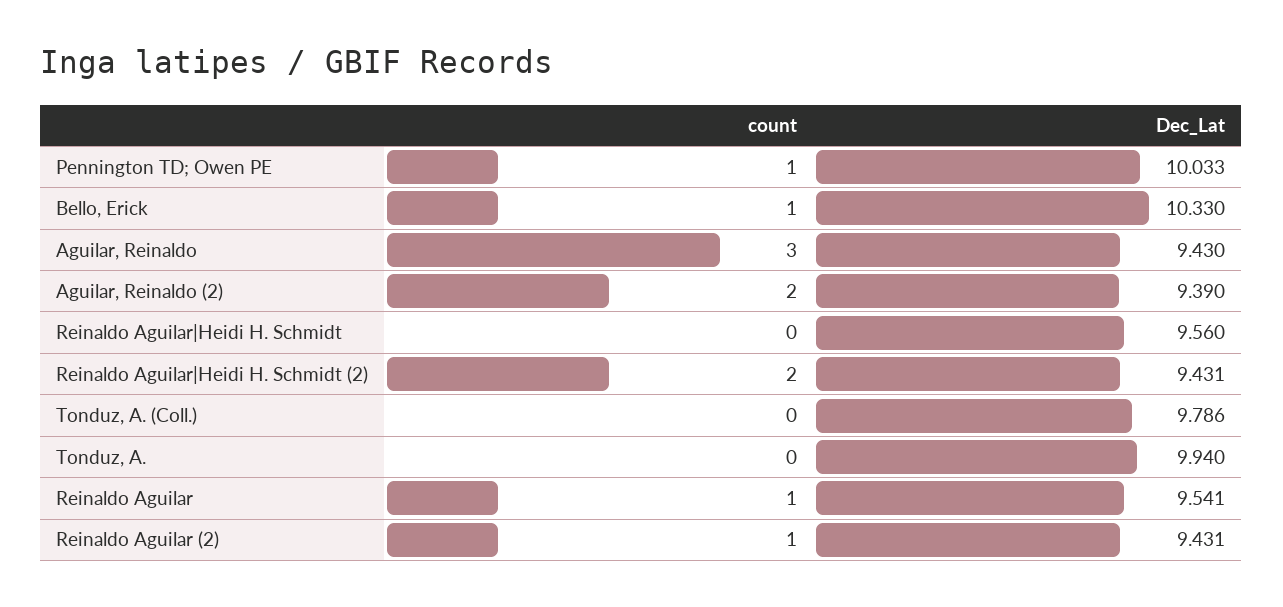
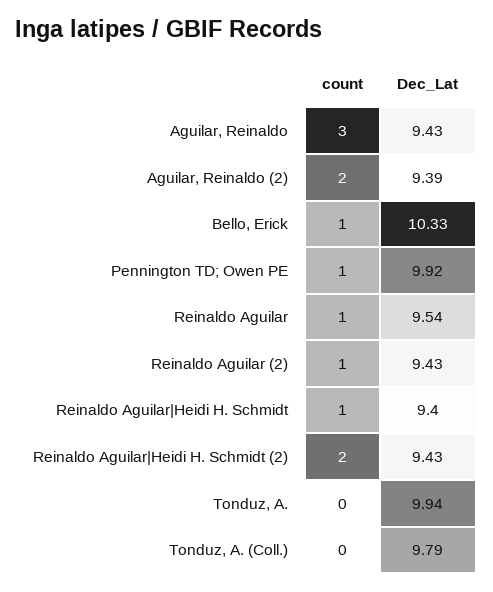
  {
    "count": {
      "Pennington TD; Owen PE": 1,
      "Bello, Erick": 1,
      "Aguilar, Reinaldo": 3,
      "Aguilar, Reinaldo (2)": 2,
-     "Reinaldo Aguilar|Heidi H. Schmidt": 0,
+     "Reinaldo Aguilar|Heidi H. Schmidt": 1,
      "Reinaldo Aguilar|Heidi H. Schmidt (2)": 2,
      "Tonduz, A. (Coll.)": 0,
      "Tonduz, A.": 0,
      "Reinaldo Aguilar": 1,
      "Reinaldo Aguilar (2)": 1
    },
    "Dec_Lat": {
-     "Pennington TD; Owen PE": 10.033,
+     "Pennington TD; Owen PE": 9.92,
      "Bello, Erick": 10.33,
      "Aguilar, Reinaldo": 9.43,
      "Aguilar, Reinaldo (2)": 9.39,
-     "Reinaldo Aguilar|Heidi H. Schmidt": 9.56,
+     "Reinaldo Aguilar|Heidi H. Schmidt": 9.4,
      "Reinaldo Aguilar|Heidi H. Schmidt (2)": 9.431,
      "Tonduz, A. (Coll.)": 9.786,
      "Tonduz, A.": 9.94,
      "Reinaldo Aguilar": 9.541,
      "Reinaldo Aguilar (2)": 9.431
    }
  }

